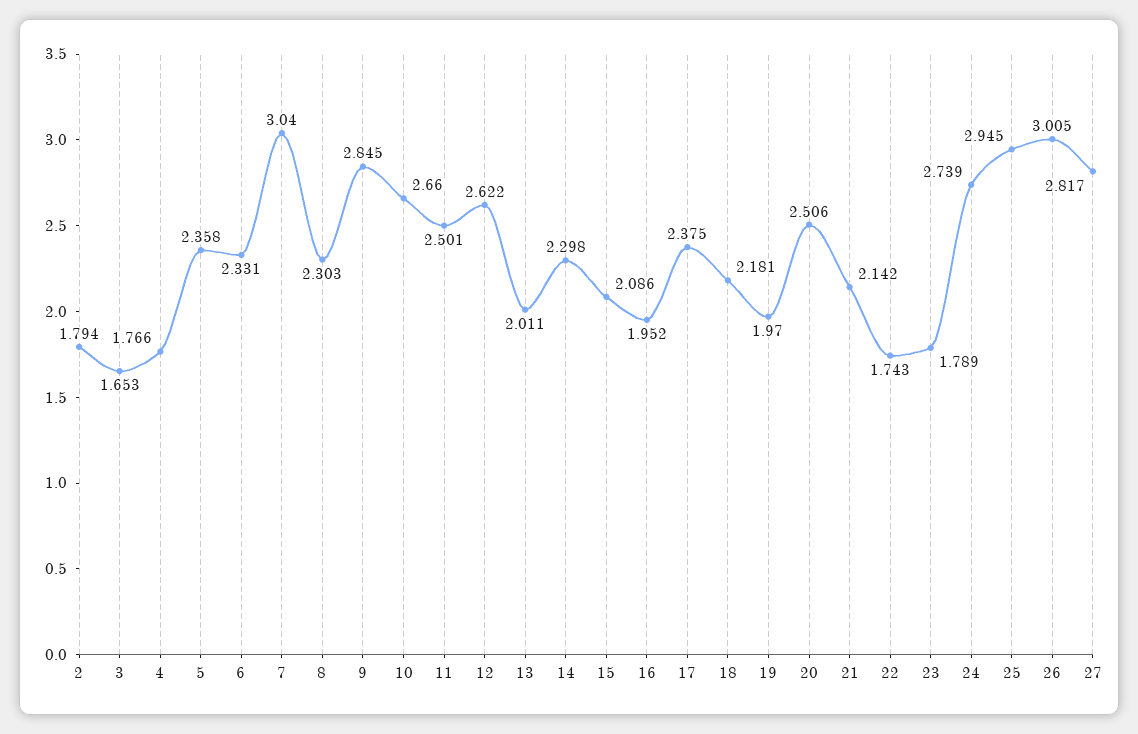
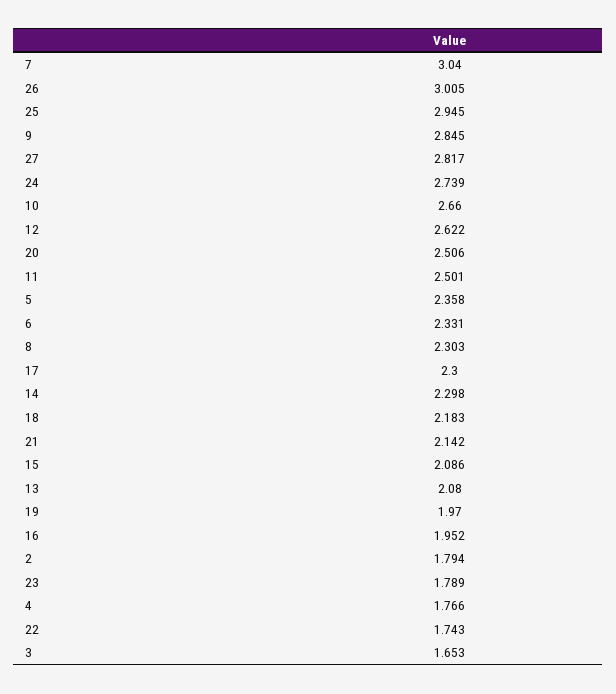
  {
    "2": 1.794,
    "3": 1.653,
    "4": 1.766,
    "5": 2.358,
    "6": 2.331,
    "7": 3.04,
    "8": 2.303,
    "9": 2.845,
    "10": 2.66,
    "11": 2.501,
    "12": 2.622,
-   "13": 2.011,
+   "13": 2.08,
    "14": 2.298,
    "15": 2.086,
    "16": 1.952,
-   "17": 2.375,
+   "17": 2.3,
-   "18": 2.181,
+   "18": 2.183,
    "19": 1.97,
    "20": 2.506,
    "21": 2.142,
    "22": 1.743,
    "23": 1.789,
    "24": 2.739,
    "25": 2.945,
    "26": 3.005,
    "27": 2.817
  }

